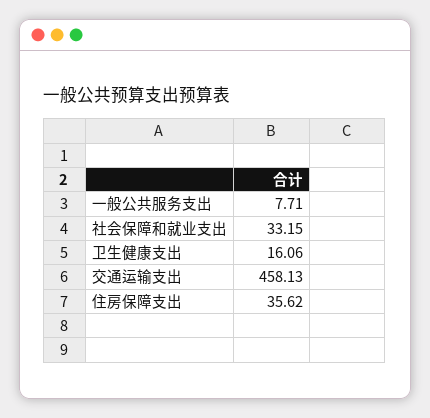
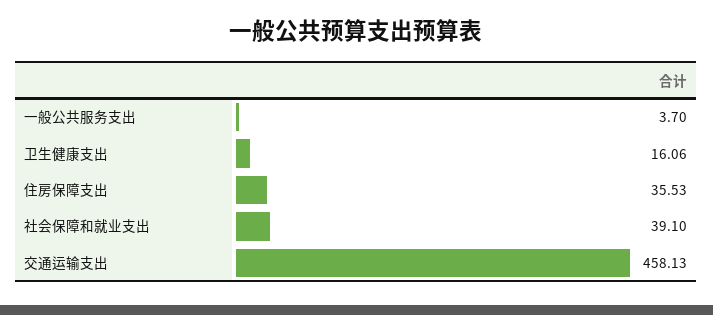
  {
-   "一般公共服务支出": 7.71,
+   "一般公共服务支出": 3.7,
-   "社会保障和就业支出": 33.15,
+   "社会保障和就业支出": 39.1,
    "卫生健康支出": 16.06,
    "交通运输支出": 458.13,
-   "住房保障支出": 35.62
+   "住房保障支出": 35.53
  }

